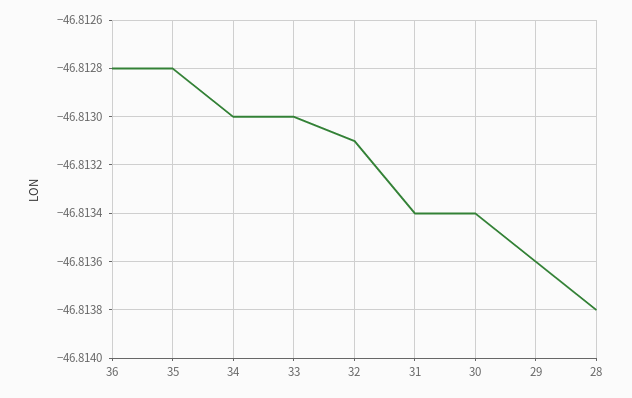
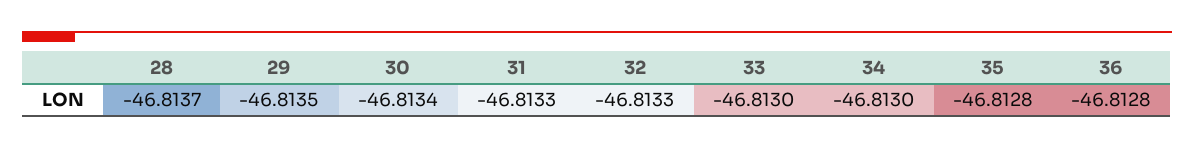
  {
    "36": -46.8128,
    "35": -46.8128,
    "34": -46.813,
    "33": -46.813,
-   "32": -46.8131,
+   "32": -46.8133,
-   "31": -46.8134,
+   "31": -46.8133,
    "30": -46.8134,
-   "29": -46.8136,
+   "29": -46.8135,
-   "28": -46.8138
+   "28": -46.8137
  }

